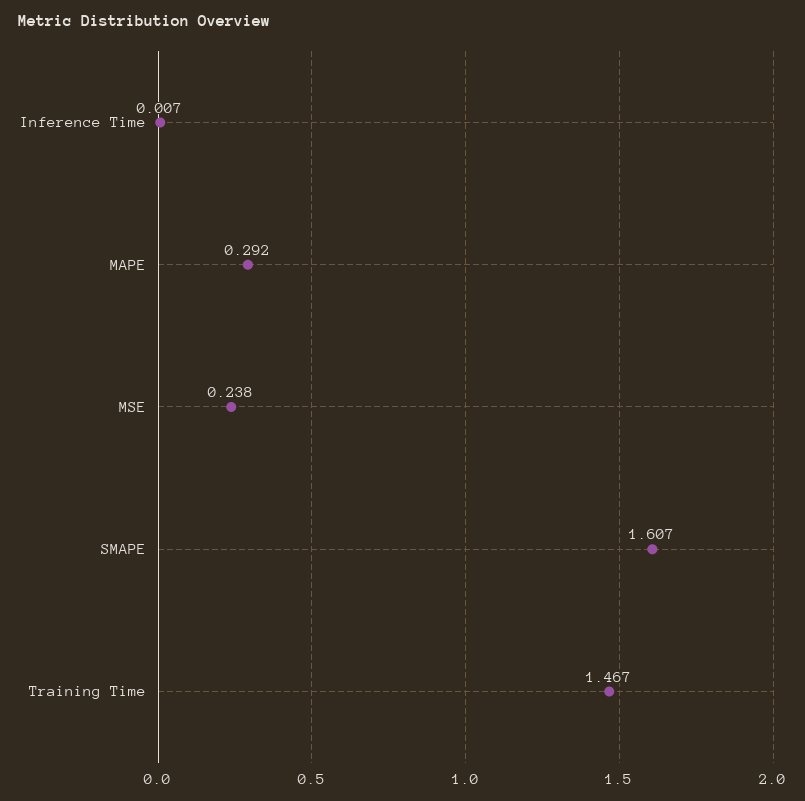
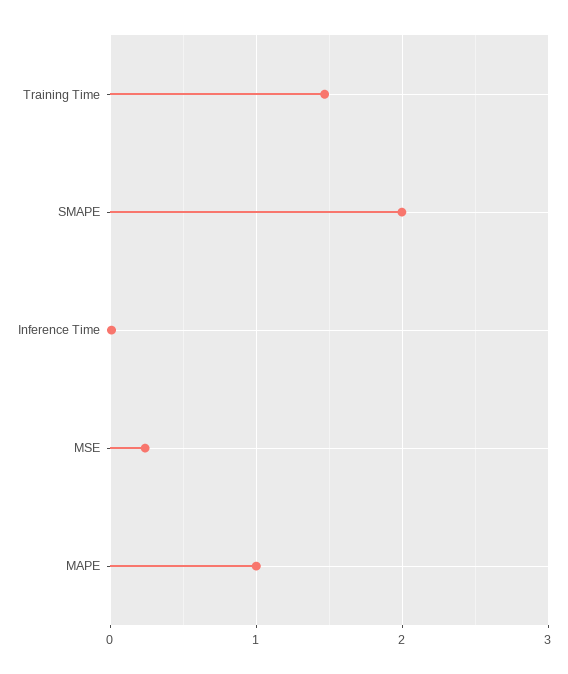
  {
    "Inference Time": 0.007,
-   "MAPE": 0.292,
+   "MAPE": 1,
    "MSE": 0.238,
-   "SMAPE": 1.607,
+   "SMAPE": 2,
    "Training Time": 1.467
  }

